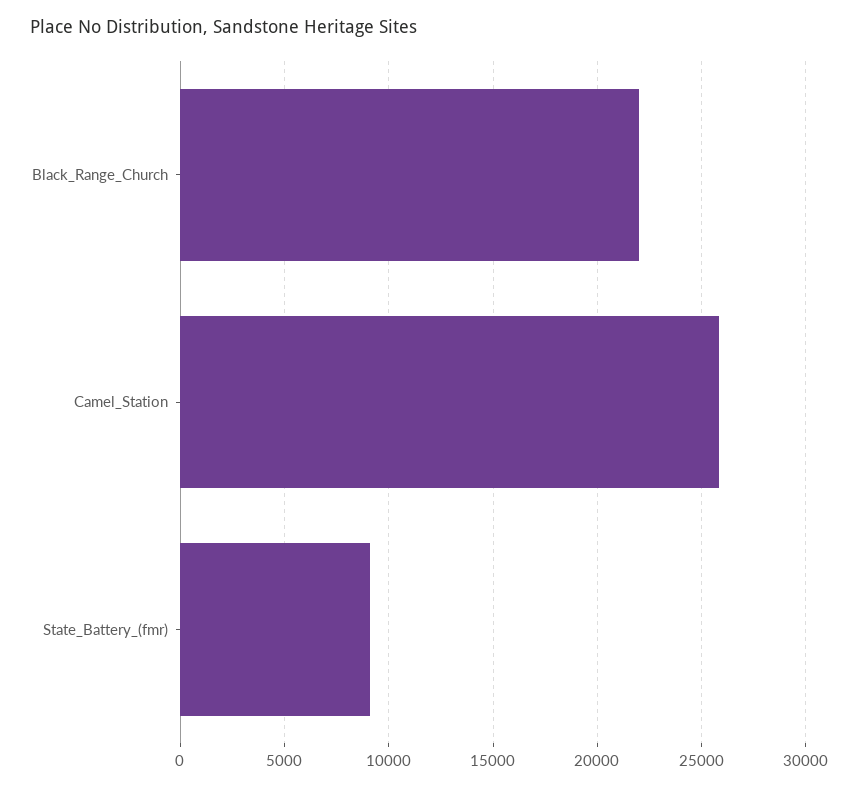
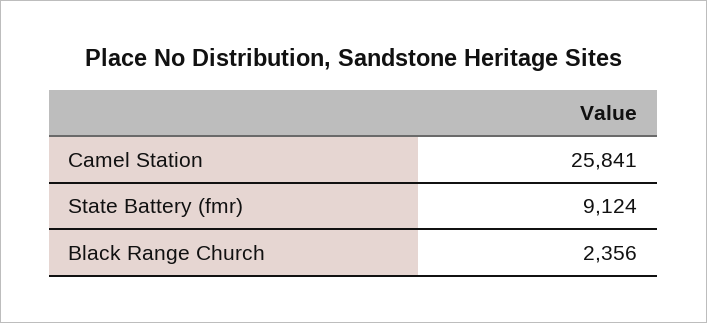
  {
-   "Black_Range_Church": 22000,
+   "Black_Range_Church": 2356,
    "Camel_Station": 25841,
    "State_Battery_(fmr)": 9124
  }

